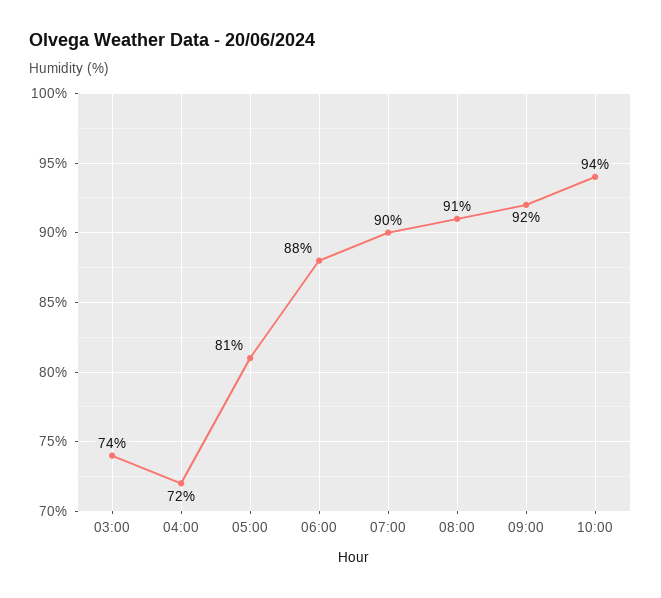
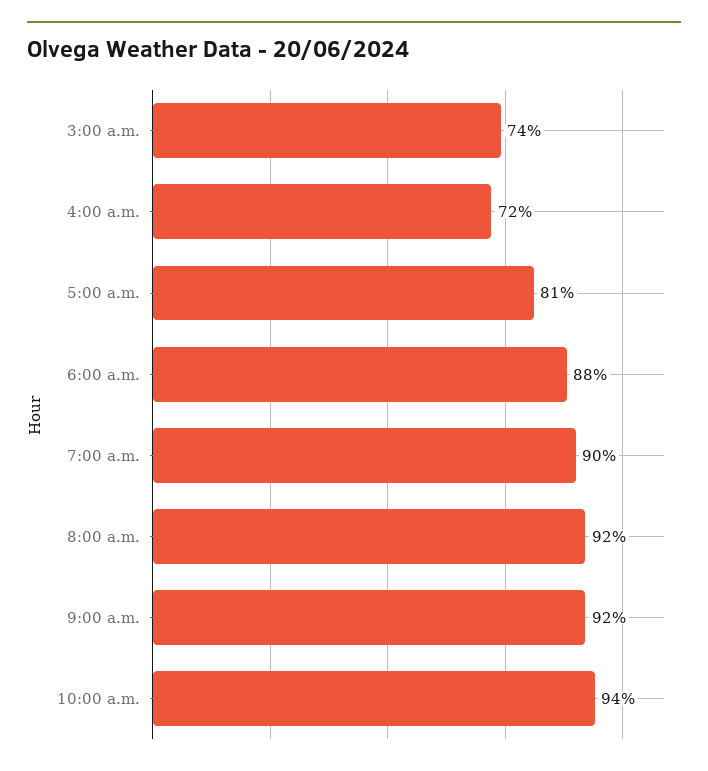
  {
    "03:00": 74,
    "04:00": 72,
    "05:00": 81,
    "06:00": 88,
    "07:00": 90,
-   "08:00": 91,
+   "08:00": 92,
    "09:00": 92,
    "10:00": 94
  }

